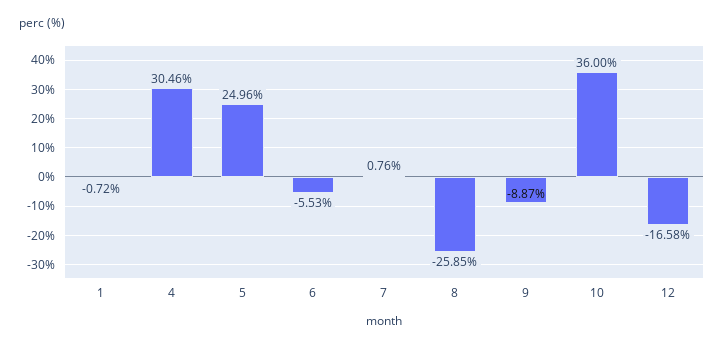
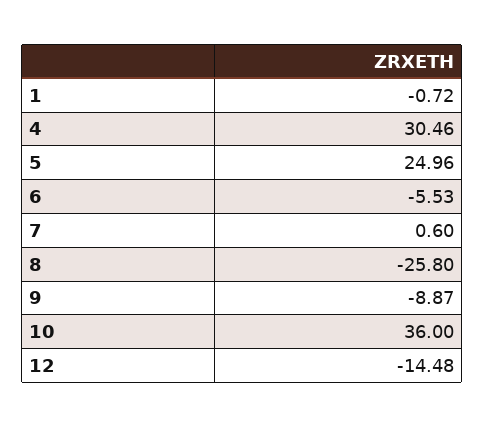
  {
    "1": -0.72,
    "4": 30.46,
    "5": 24.96,
    "6": -5.53,
-   "7": 0.76,
+   "7": 0.6,
-   "8": -25.85,
+   "8": -25.8,
    "9": -8.87,
    "10": 36,
-   "12": -16.58
+   "12": -14.48
  }

